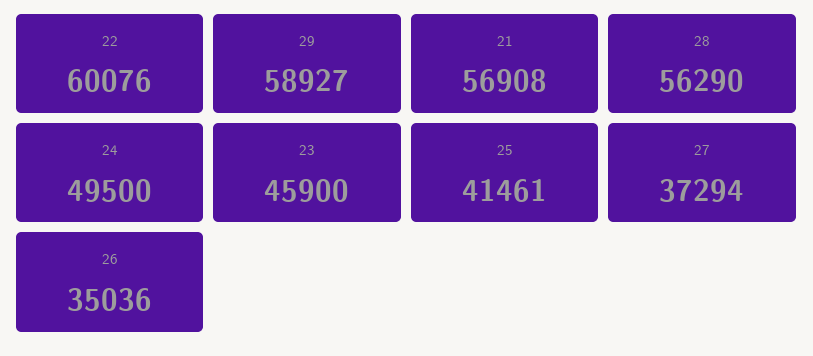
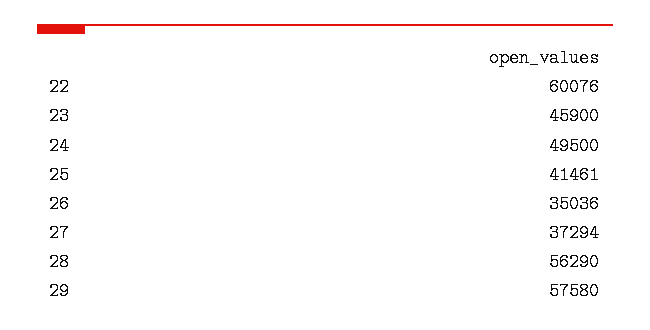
  {
    "22": 60076,
-   "29": 58927,
+   "29": 57580,
-   "21": 56908,
    "28": 56290,
    "24": 49500,
    "23": 45900,
    "25": 41461,
    "27": 37294,
    "26": 35036
  }

